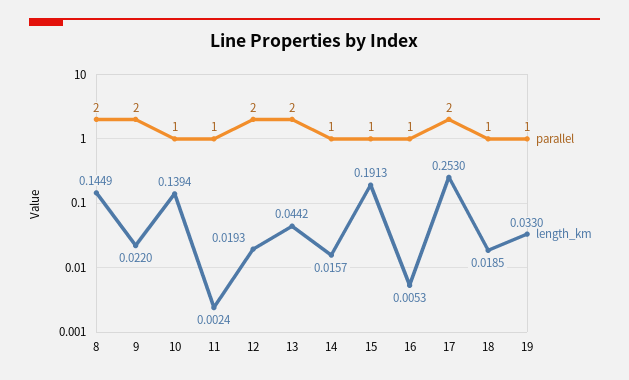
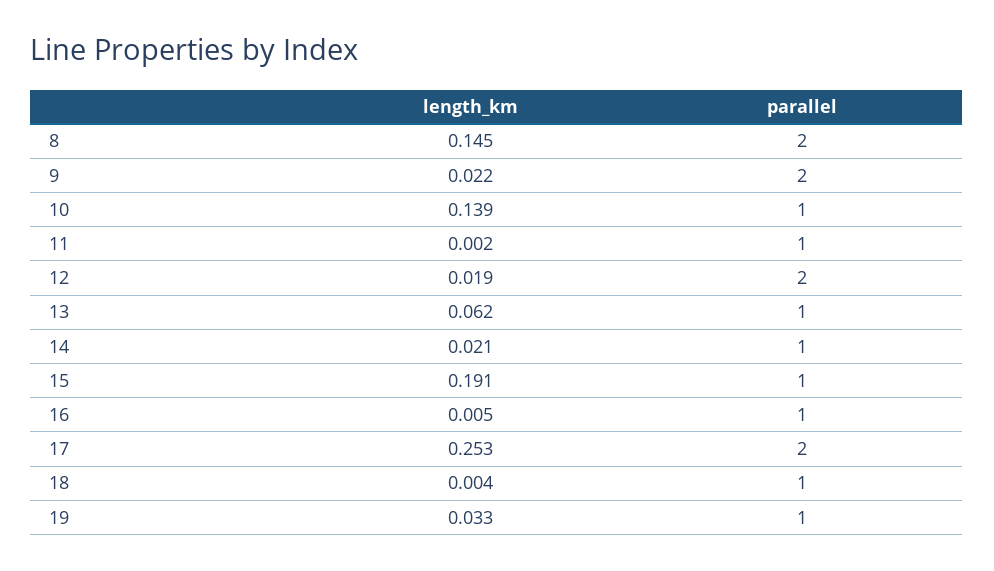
  {
    "parallel": {
      "8": 2,
      "9": 2,
      "10": 1,
      "11": 1,
      "12": 2,
-     "13": 2,
+     "13": 1,
      "14": 1,
      "15": 1,
      "16": 1,
      "17": 2,
      "18": 1,
      "19": 1
    },
    "length_km": {
      "8": 0.1449,
      "9": 0.022,
      "10": 0.1394,
      "11": 0.0024,
      "12": 0.0193,
-     "13": 0.0442,
+     "13": 0.062,
-     "14": 0.0157,
+     "14": 0.021,
      "15": 0.1913,
      "16": 0.0053,
      "17": 0.253,
-     "18": 0.0185,
+     "18": 0.004,
      "19": 0.033
    }
  }

